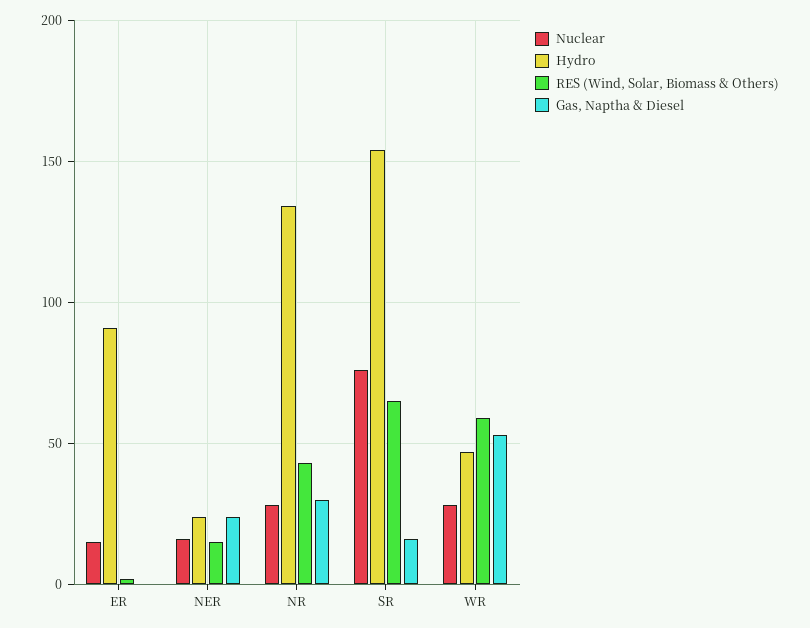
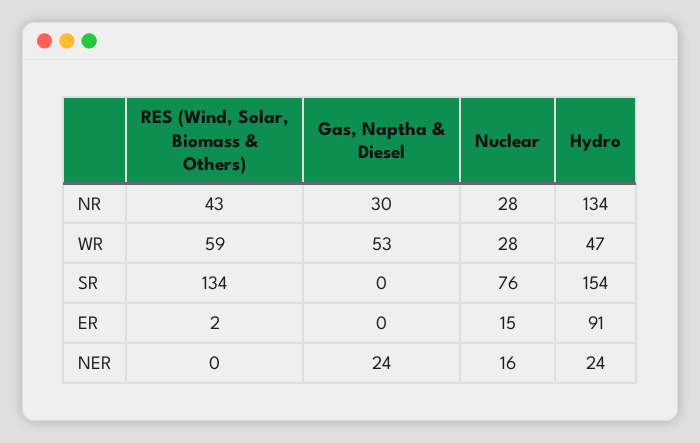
  {
    "Nuclear": {
      "ER": 15,
      "NER": 16,
      "NR": 28,
      "SR": 76,
      "WR": 28
    },
    "Hydro": {
      "ER": 91,
      "NER": 24,
      "NR": 134,
      "SR": 154,
      "WR": 47
    },
    "RES (Wind, Solar, Biomass & Others)": {
      "ER": 2,
-     "NER": 15,
+     "NER": 0,
      "NR": 43,
-     "SR": 65,
+     "SR": 134,
      "WR": 59
    },
    "Gas, Naptha & Diesel": {
      "ER": 0,
      "NER": 24,
      "NR": 30,
-     "SR": 15,
+     "SR": 0,
      "WR": 53
    }
  }

